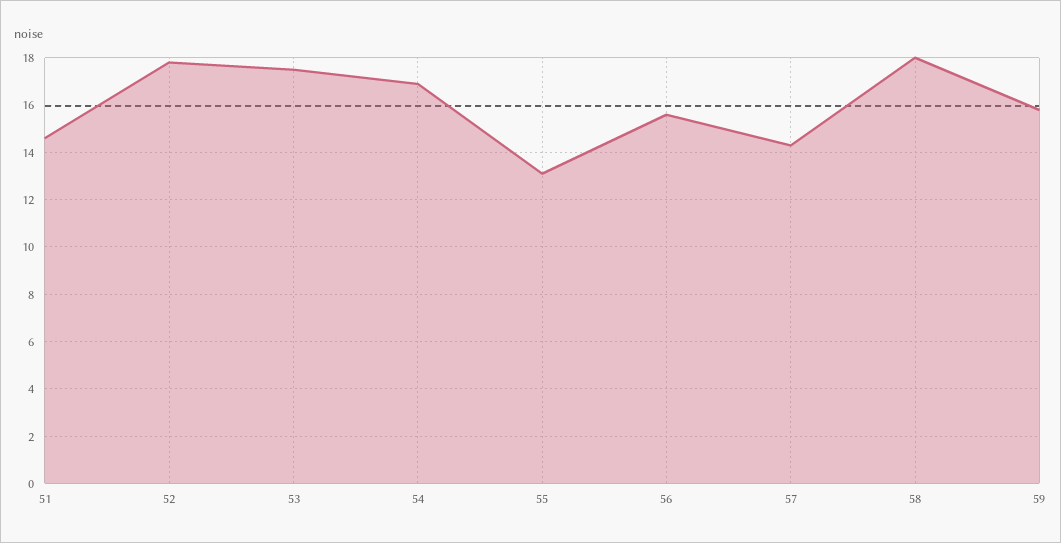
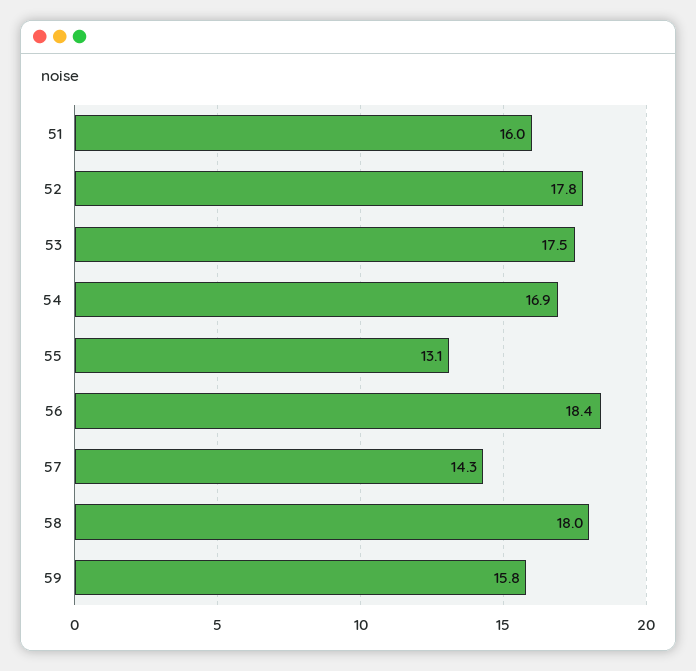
  {
-   "51": 14.5,
+   "51": 16,
    "52": 17.8,
    "53": 17.5,
    "54": 16.9,
    "55": 13.1,
-   "56": 15.5,
+   "56": 18.4,
    "57": 14.3,
    "58": 18,
    "59": 15.8
  }

